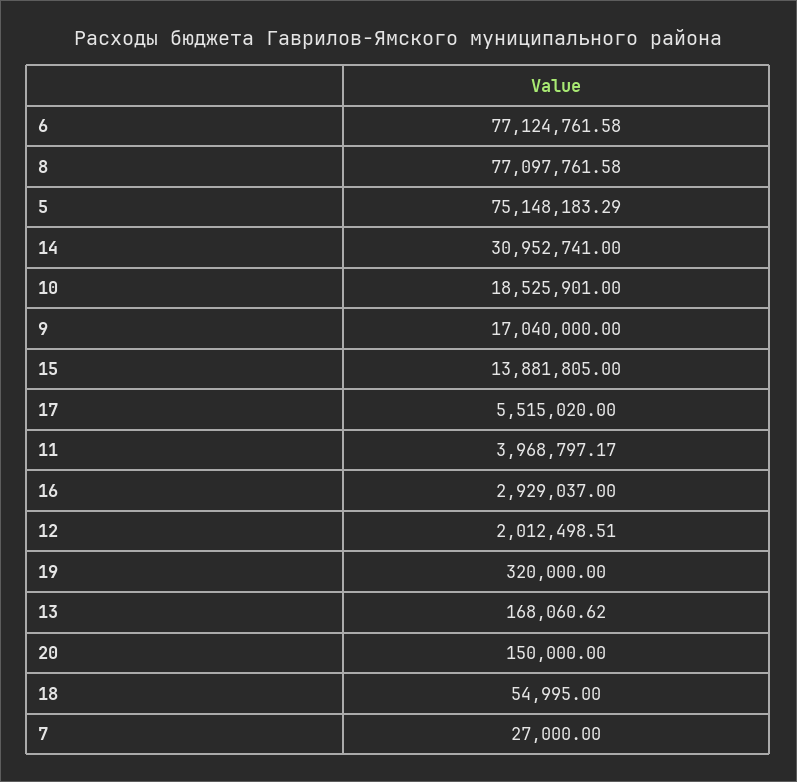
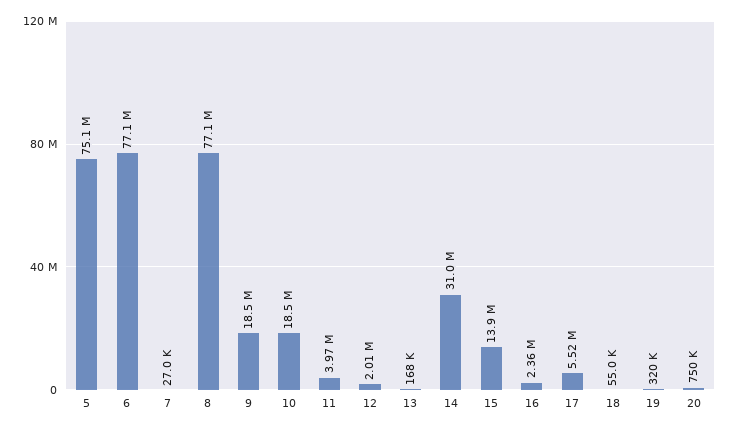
  {
    "6": 77124761.58,
    "8": 77097761.58,
    "5": 75148183.29,
    "14": 30952741,
    "10": 18525901,
-   "9": 17040000,
+   "9": 18500000,
    "15": 13881805,
    "17": 5515020,
    "11": 3968797.17,
-   "16": 2929037,
+   "16": 2360000,
    "12": 2012498.51,
    "19": 320000,
    "13": 168060.62,
-   "20": 150000,
+   "20": 750000,
    "18": 54995,
    "7": 27000
  }

